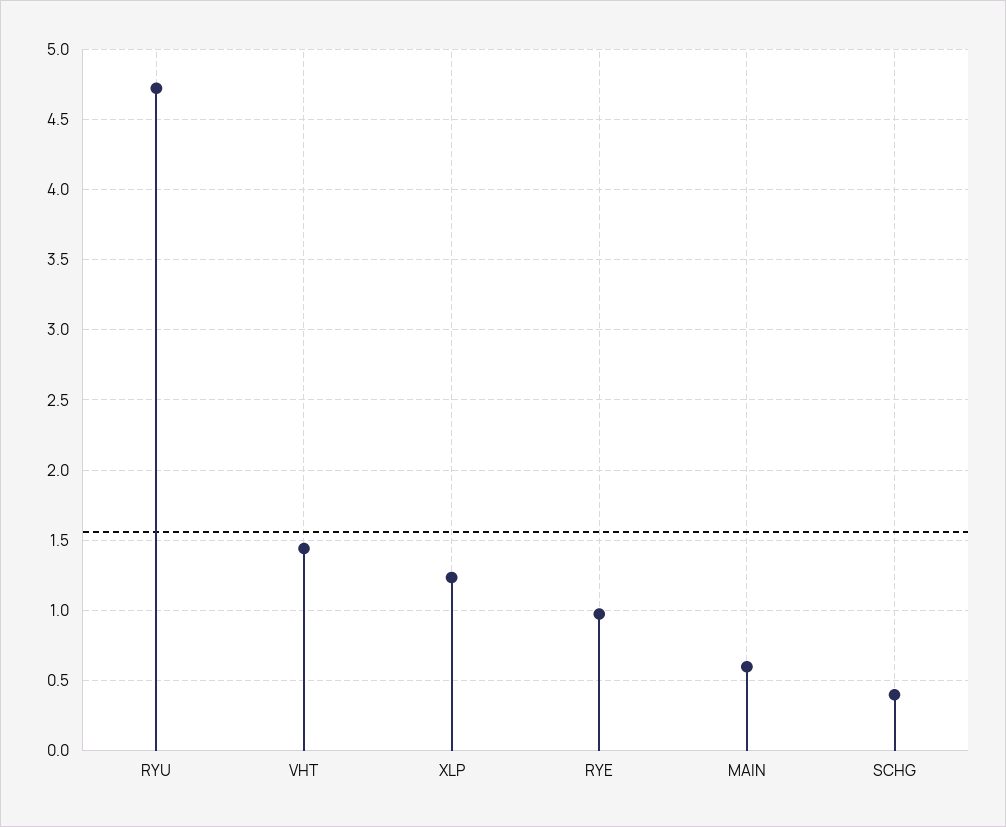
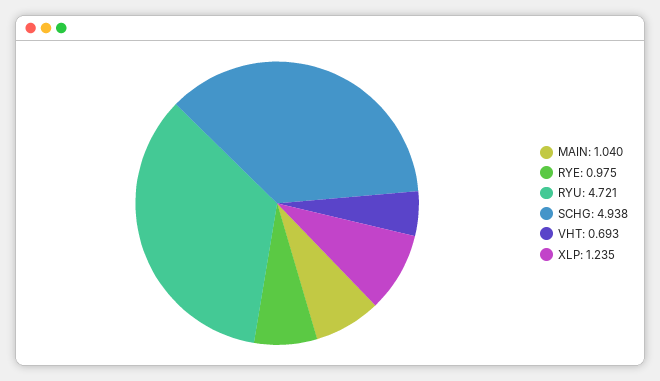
  {
    "RYU": 4.721,
-   "VHT": 1.45,
+   "VHT": 0.693,
    "XLP": 1.235,
    "RYE": 0.975,
-   "MAIN": 0.6,
+   "MAIN": 1.04,
-   "SCHG": 0.4
+   "SCHG": 4.938
  }

